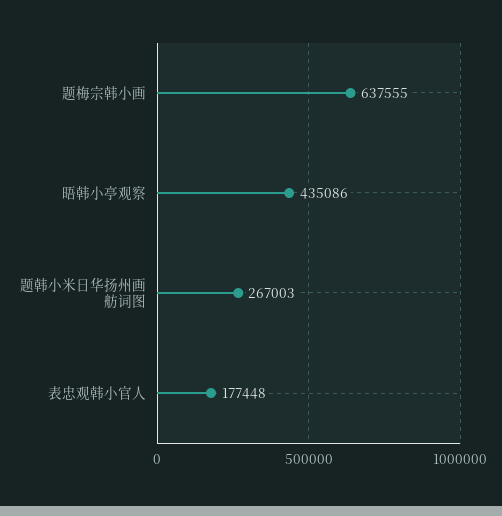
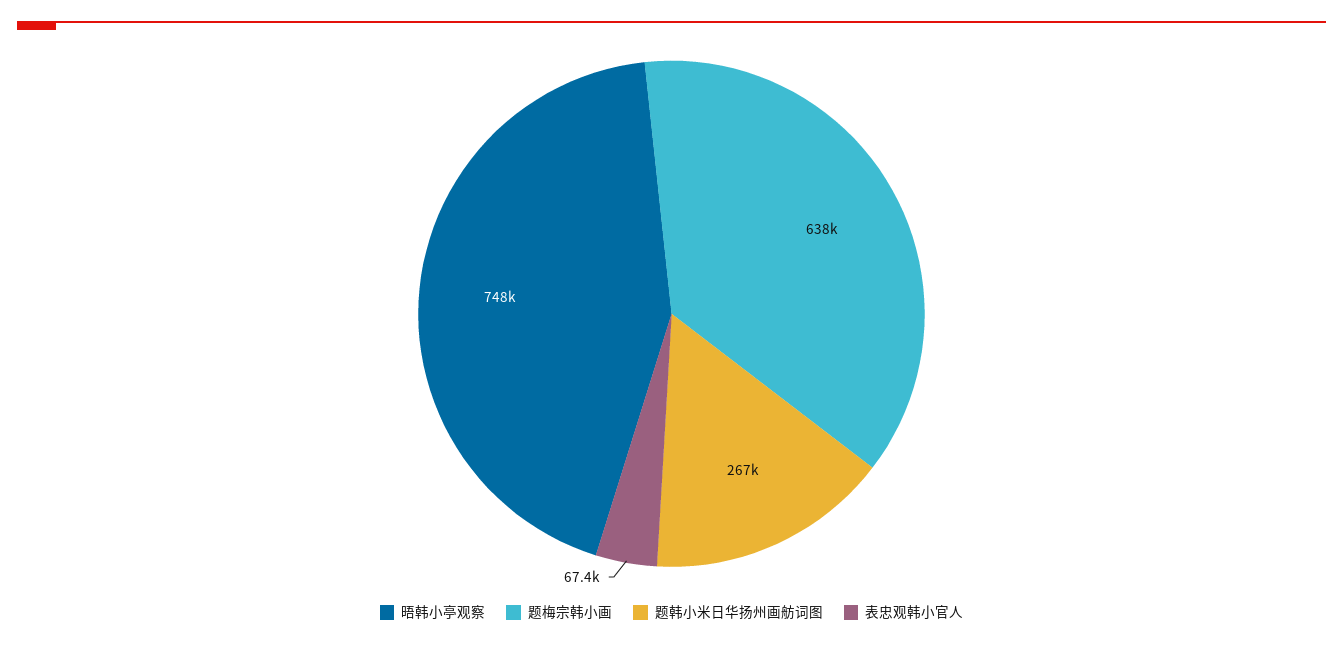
  {
    "题梅宗韩小画": 637555,
-   "晤韩小亭观察": 435086,
+   "晤韩小亭观察": 748000,
    "题韩小米日华扬州画舫词图": 267003,
-   "表忠观韩小官人": 177448
+   "表忠观韩小官人": 67400
  }

